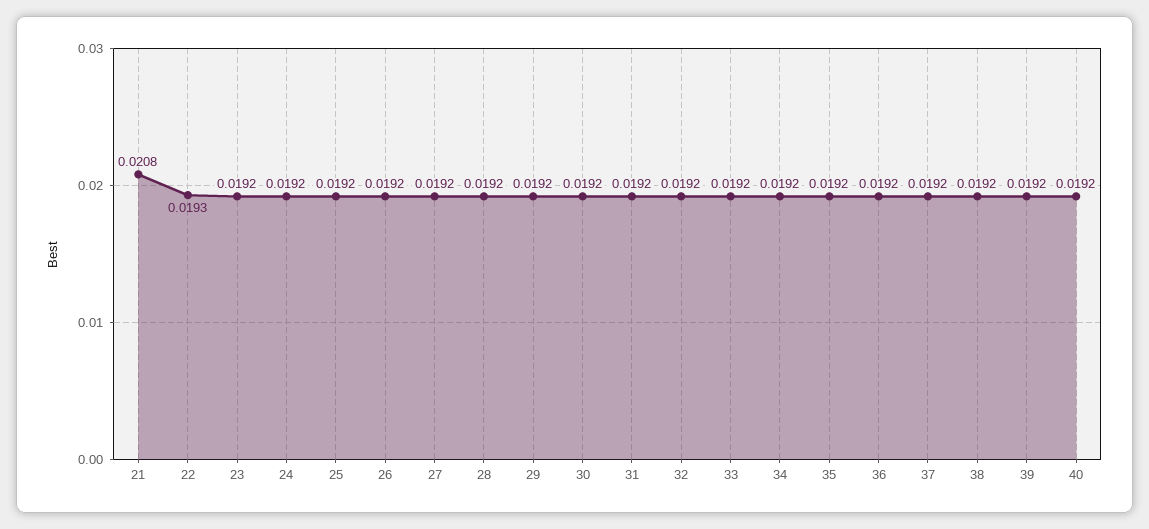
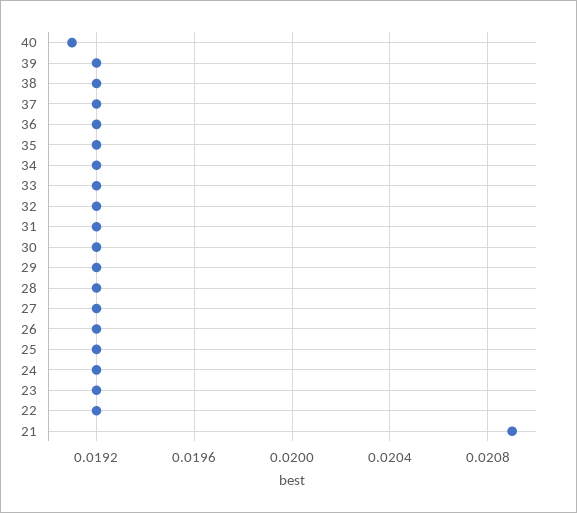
  {
-   "21": 0.0208,
+   "21": 0.0209,
-   "22": 0.0193,
+   "22": 0.0192,
    "23": 0.0192,
    "24": 0.0192,
    "25": 0.0192,
    "26": 0.0192,
    "27": 0.0192,
    "28": 0.0192,
    "29": 0.0192,
    "30": 0.0192,
    "31": 0.0192,
    "32": 0.0192,
    "33": 0.0192,
    "34": 0.0192,
    "35": 0.0192,
    "36": 0.0192,
    "37": 0.0192,
    "38": 0.0192,
    "39": 0.0192,
-   "40": 0.0192
+   "40": 0.0191
  }

